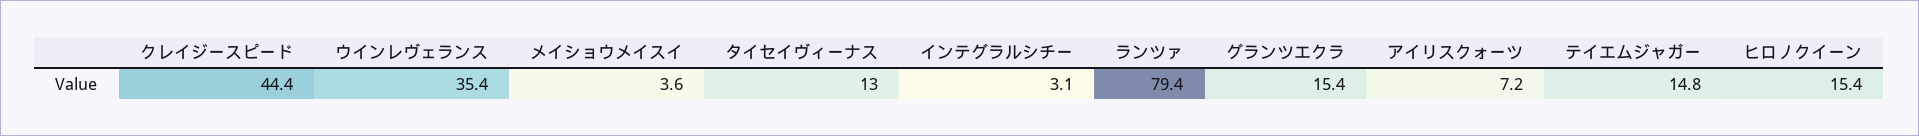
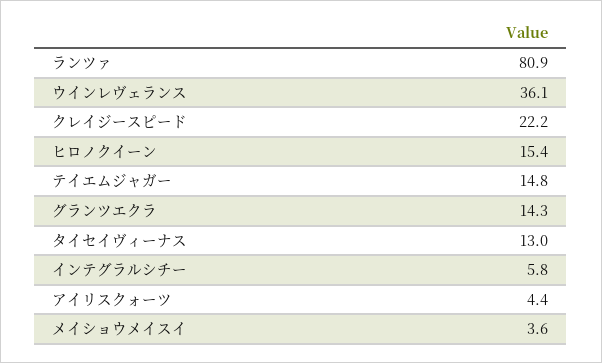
  {
-   "クレイジースピード": 44.4,
+   "クレイジースピード": 22.2,
-   "ウインレヴェランス": 35.4,
+   "ウインレヴェランス": 36.1,
    "メイショウメイスイ": 3.6,
    "タイセイヴィーナス": 13,
-   "インテグラルシチー": 3.1,
+   "インテグラルシチー": 5.8,
-   "ランツァ": 79.4,
+   "ランツァ": 80.9,
-   "グランツエクラ": 15.4,
+   "グランツエクラ": 14.3,
-   "アイリスクォーツ": 7.2,
+   "アイリスクォーツ": 4.4,
    "テイエムジャガー": 14.8,
    "ヒロノクイーン": 15.4
  }

